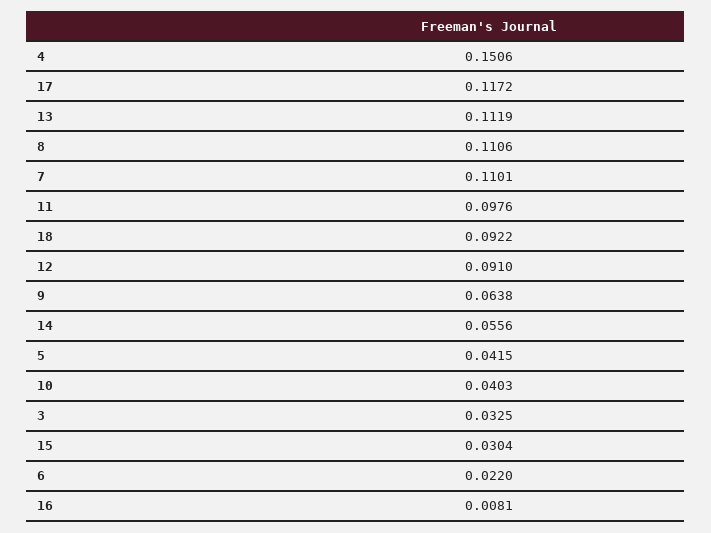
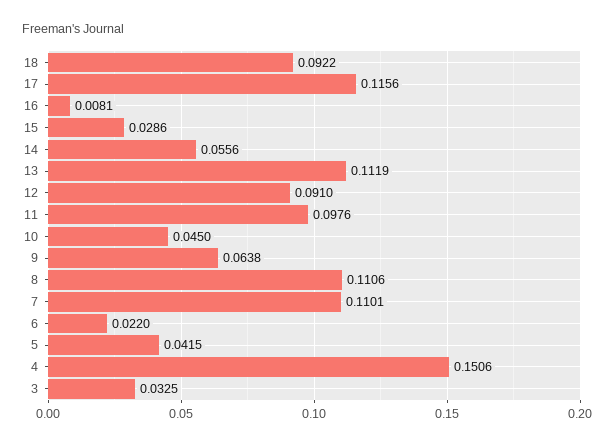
  {
    "4": 0.1506,
-   "17": 0.1172,
+   "17": 0.1156,
    "13": 0.1119,
    "8": 0.1106,
    "7": 0.1101,
    "11": 0.0976,
    "18": 0.0922,
    "12": 0.091,
    "9": 0.0638,
    "14": 0.0556,
    "5": 0.0415,
-   "10": 0.0403,
+   "10": 0.045,
    "3": 0.0325,
-   "15": 0.0304,
+   "15": 0.0286,
    "6": 0.022,
    "16": 0.0081
  }

